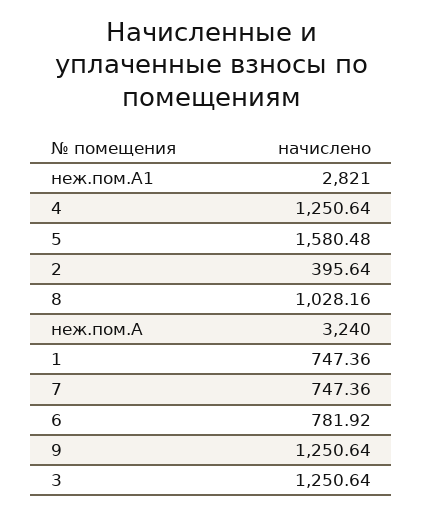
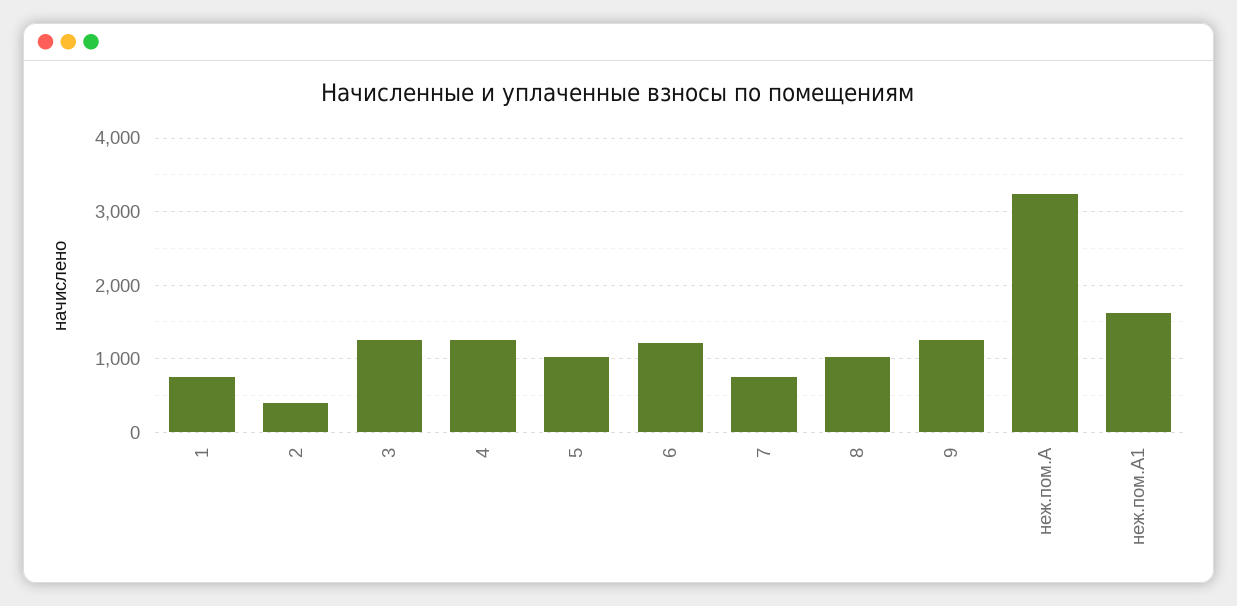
  {
-   "неж.пом.А1": 2821,
+   "неж.пом.А1": 1600,
    "4": 1250.64,
-   "5": 1580.48,
+   "5": 1000,
    "2": 395.64,
    "8": 1028.16,
    "неж.пом.А": 3240,
    "1": 747.36,
    "7": 747.36,
-   "6": 781.92,
+   "6": 1200,
    "9": 1250.64,
    "3": 1250.64
  }

